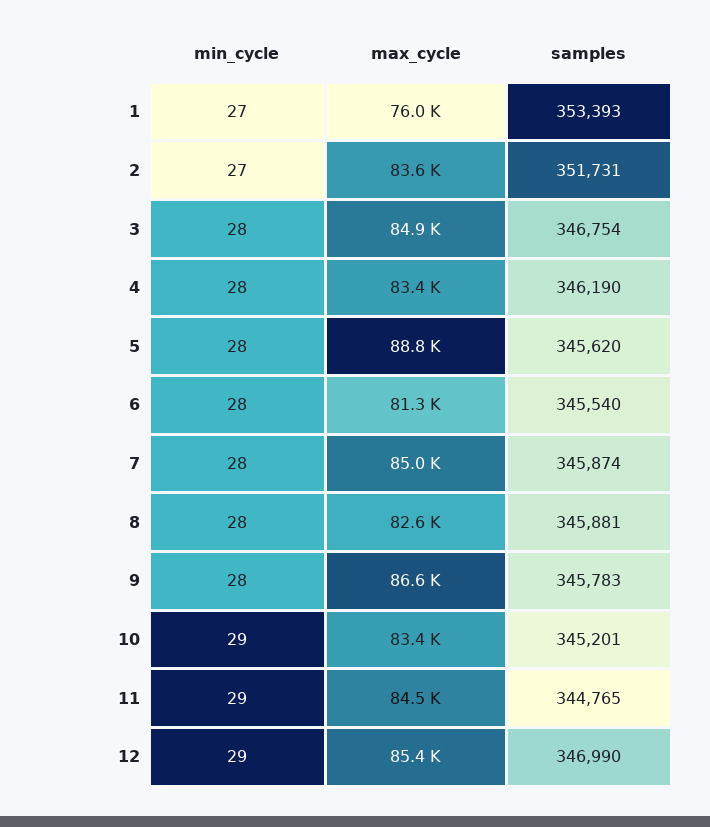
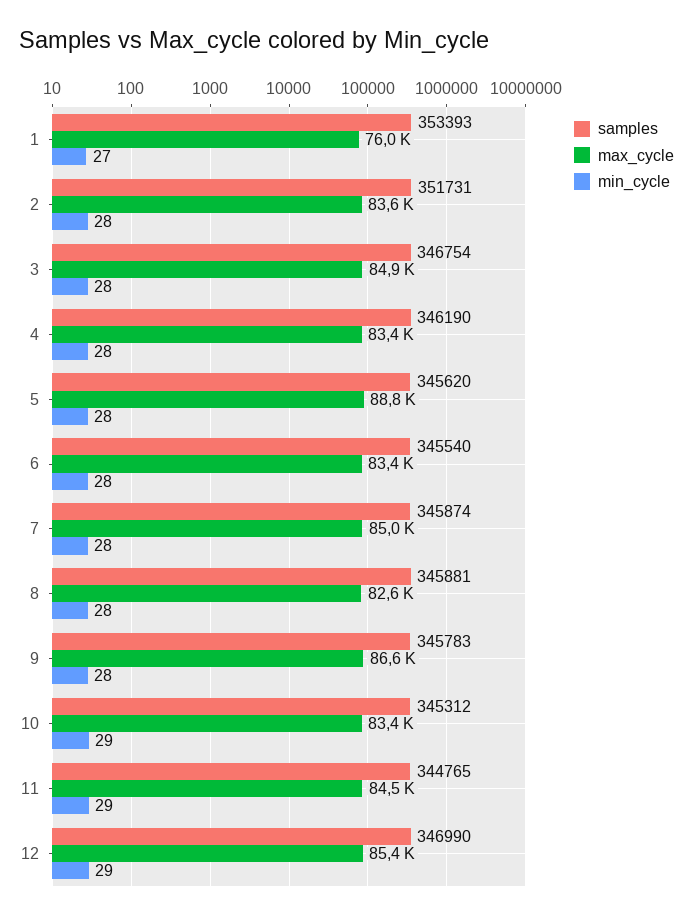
  {
    "min_cycle": {
      "1": 27,
-     "2": 27,
+     "2": 28,
      "3": 28,
      "4": 28,
      "5": 28,
      "6": 28,
      "7": 28,
      "8": 28,
      "9": 28,
      "10": 29,
      "11": 29,
      "12": 29
    },
    "max_cycle": {
      "1": 76000,
      "2": 83600,
      "3": 84900,
      "4": 83400,
      "5": 88800,
-     "6": 81300,
+     "6": 83400,
      "7": 85000,
      "8": 82600,
      "9": 86600,
      "10": 83400,
      "11": 84500,
      "12": 85400
    },
    "samples": {
      "1": 353393,
      "2": 351731,
      "3": 346754,
      "4": 346190,
      "5": 345620,
      "6": 345540,
      "7": 345874,
      "8": 345881,
      "9": 345783,
-     "10": 345201,
+     "10": 345312,
      "11": 344765,
      "12": 346990
    }
  }

